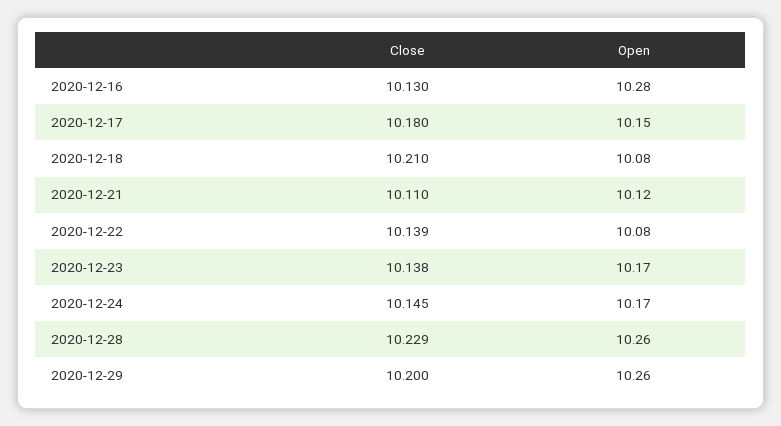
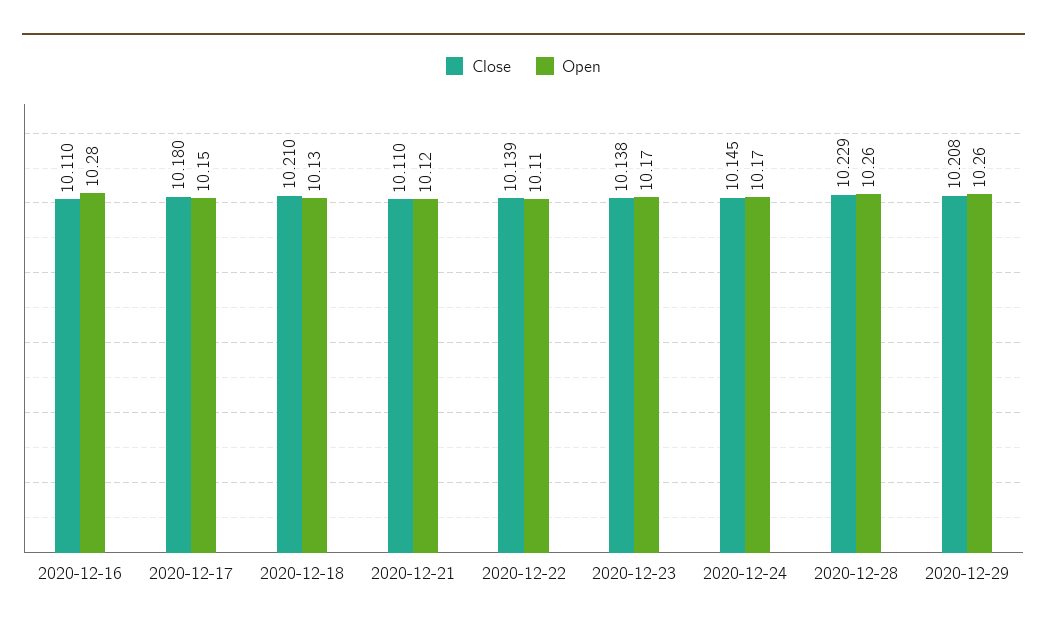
  {
    "Close": {
-     "2020-12-16": 10.13,
+     "2020-12-16": 10.11,
      "2020-12-17": 10.18,
      "2020-12-18": 10.21,
      "2020-12-21": 10.11,
      "2020-12-22": 10.139,
      "2020-12-23": 10.138,
      "2020-12-24": 10.145,
      "2020-12-28": 10.229,
-     "2020-12-29": 10.2
+     "2020-12-29": 10.208
    },
    "Open": {
      "2020-12-16": 10.28,
      "2020-12-17": 10.15,
-     "2020-12-18": 10.08,
+     "2020-12-18": 10.13,
      "2020-12-21": 10.12,
-     "2020-12-22": 10.08,
+     "2020-12-22": 10.11,
      "2020-12-23": 10.17,
      "2020-12-24": 10.17,
      "2020-12-28": 10.26,
      "2020-12-29": 10.26
    }
  }

